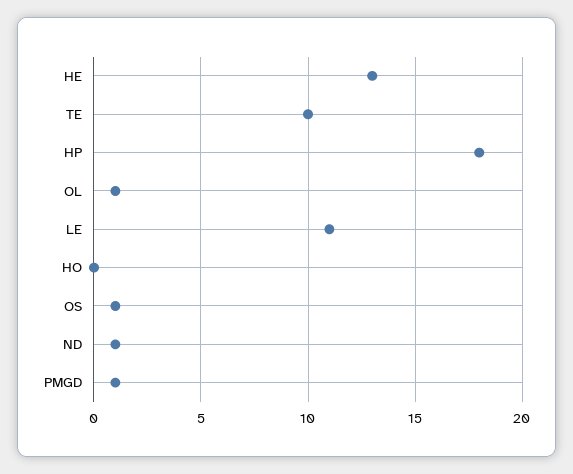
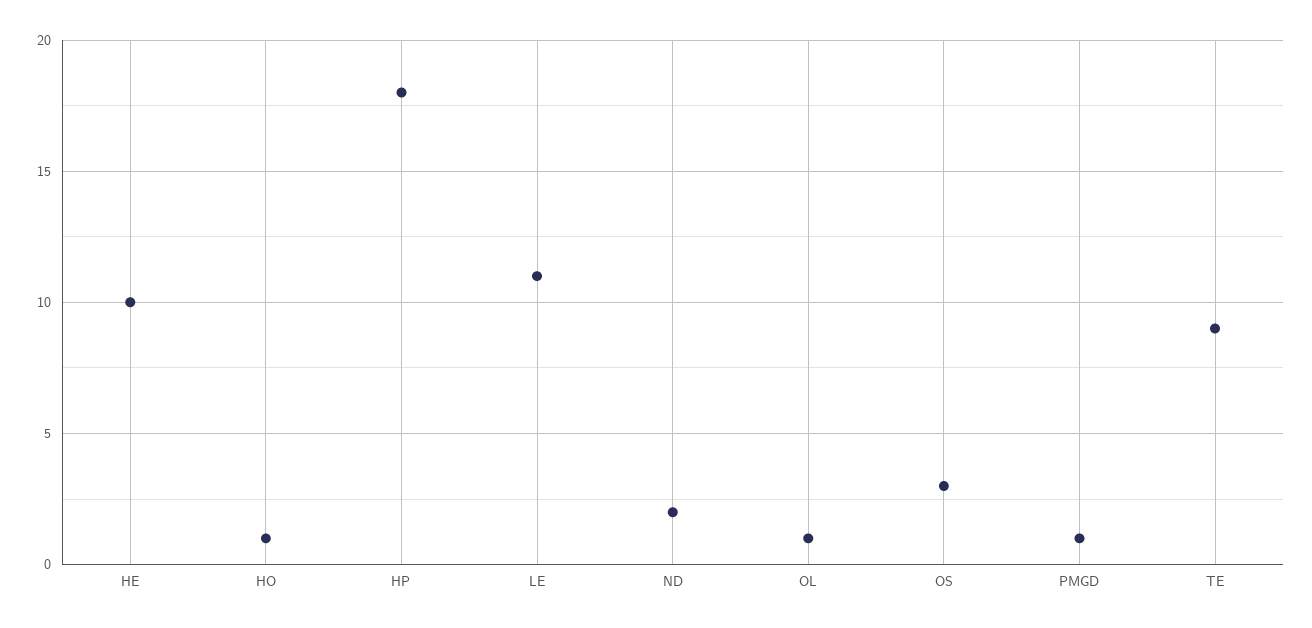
  {
-   "HE": 13,
+   "HE": 10,
-   "TE": 10,
+   "TE": 9,
    "HP": 18,
    "OL": 1,
    "LE": 11,
-   "HO": 0,
+   "HO": 1,
-   "OS": 1,
+   "OS": 3,
-   "ND": 1,
+   "ND": 2,
    "PMGD": 1
  }

